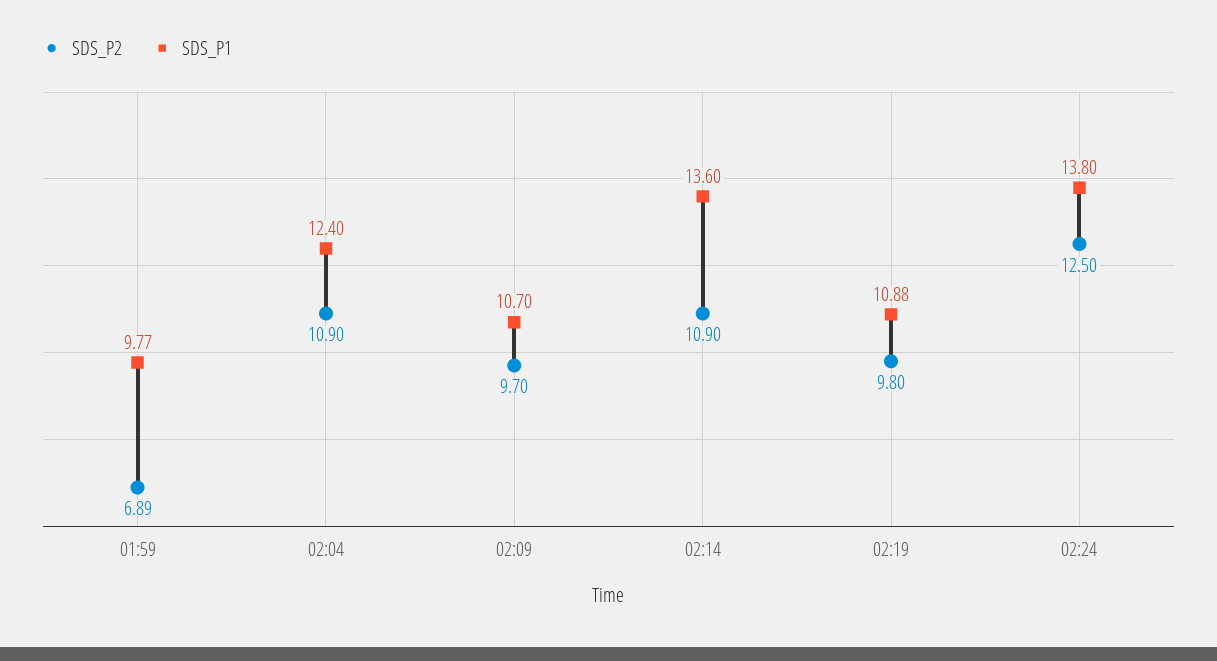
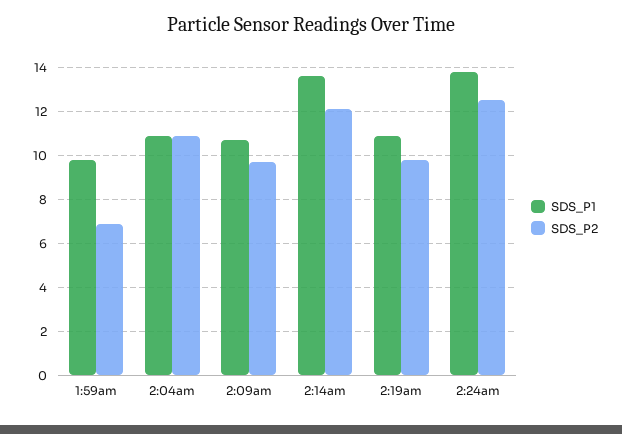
  {
    "SDS_P2": {
      "01:59": 6.89,
      "02:04": 10.9,
      "02:09": 9.7,
-     "02:14": 10.9,
+     "02:14": 12,
      "02:19": 9.8,
      "02:24": 12.5
    },
    "SDS_P1": {
      "01:59": 9.77,
-     "02:04": 12.4,
+     "02:04": 11,
      "02:09": 10.7,
      "02:14": 13.6,
      "02:19": 10.88,
      "02:24": 13.8
    }
  }

